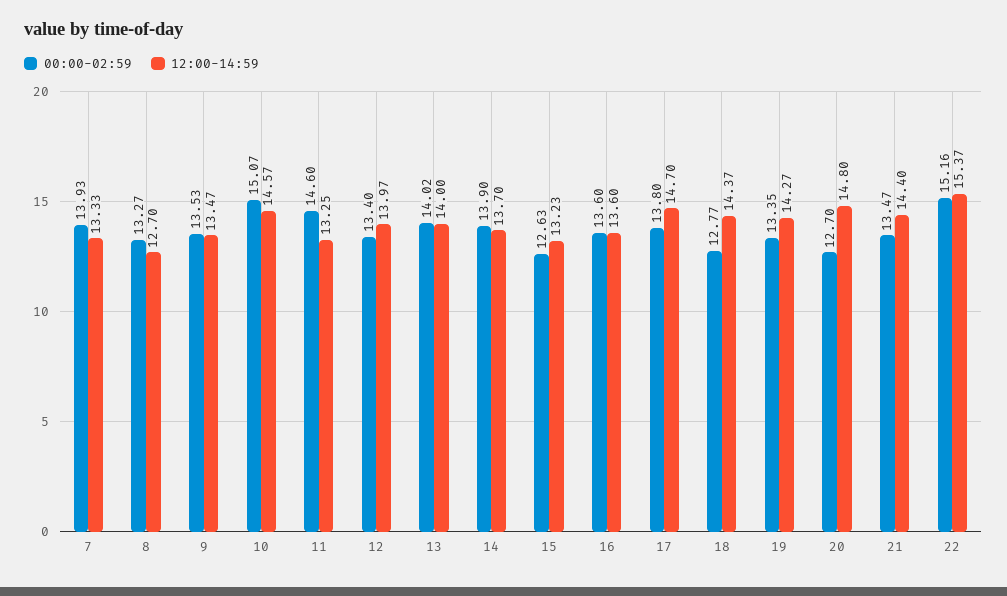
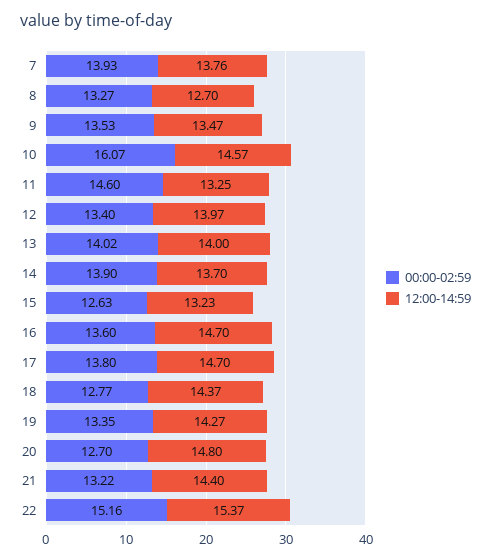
  {
    "00:00-02:59": {
      "7": 13.93,
      "8": 13.27,
      "9": 13.53,
-     "10": 15.07,
+     "10": 16.07,
      "11": 14.6,
      "12": 13.4,
      "13": 14.02,
      "14": 13.9,
      "15": 12.63,
      "16": 13.6,
      "17": 13.8,
      "18": 12.77,
      "19": 13.35,
      "20": 12.7,
-     "21": 13.47,
+     "21": 13.22,
      "22": 15.16
    },
    "12:00-14:59": {
-     "7": 13.33,
+     "7": 13.76,
      "8": 12.7,
      "9": 13.47,
      "10": 14.57,
      "11": 13.25,
      "12": 13.97,
      "13": 14,
      "14": 13.7,
      "15": 13.23,
-     "16": 13.6,
+     "16": 14.7,
      "17": 14.7,
      "18": 14.37,
      "19": 14.27,
      "20": 14.8,
      "21": 14.4,
      "22": 15.37
    }
  }

